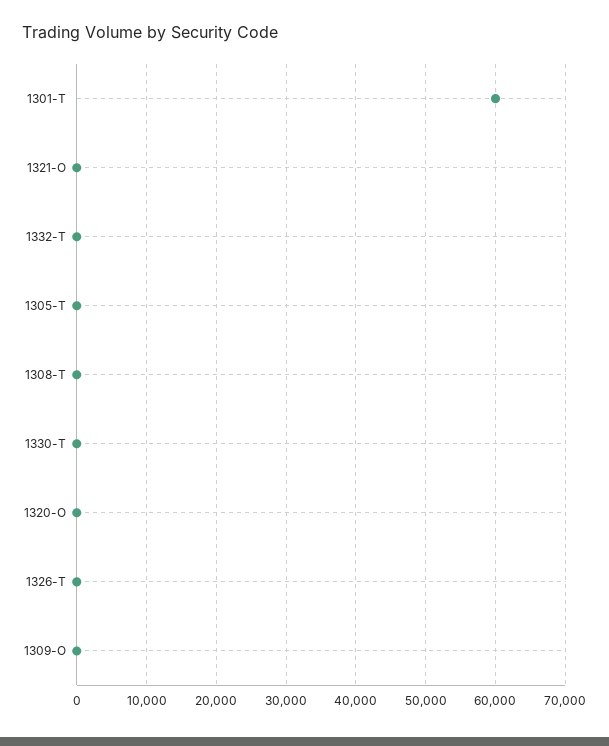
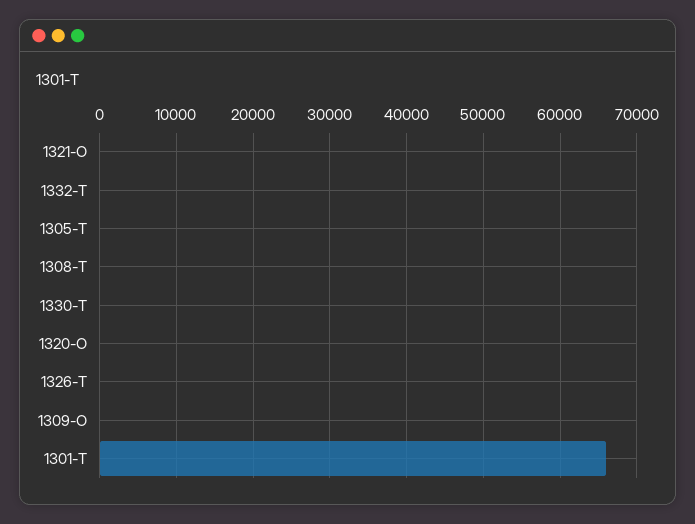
  {
-   "1301-T": 60000,
+   "1301-T": 66000,
    "1321-O": 0,
    "1332-T": 0,
    "1305-T": 0,
    "1308-T": 0,
    "1330-T": 0,
    "1320-O": 0,
    "1326-T": 0,
    "1309-O": 0
  }

